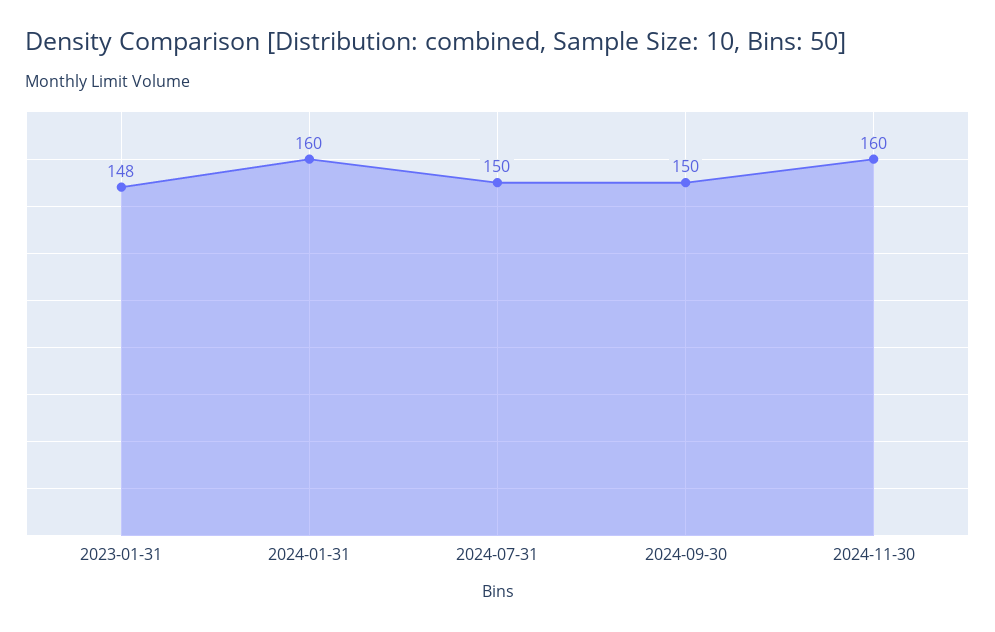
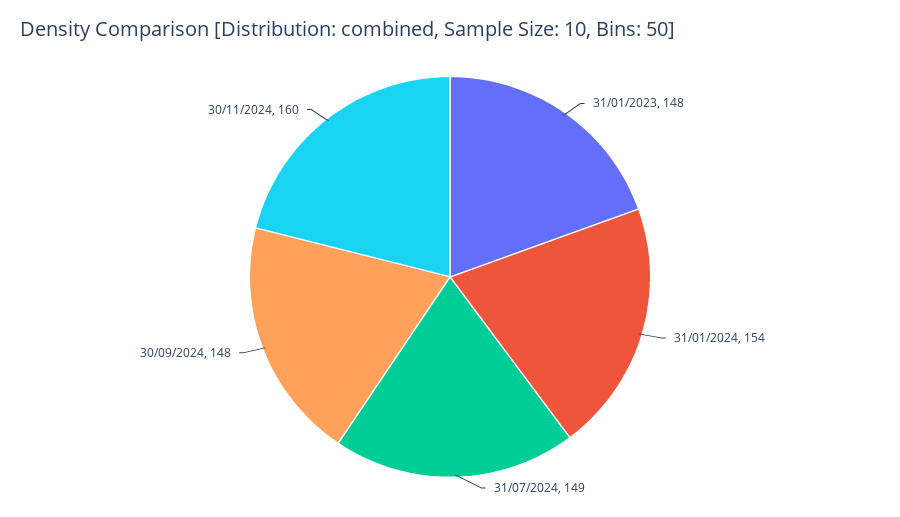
  {
    "2023-01-31": 148,
-   "2024-01-31": 160,
+   "2024-01-31": 154,
-   "2024-07-31": 150,
+   "2024-07-31": 149,
-   "2024-09-30": 150,
+   "2024-09-30": 148,
    "2024-11-30": 160
  }

